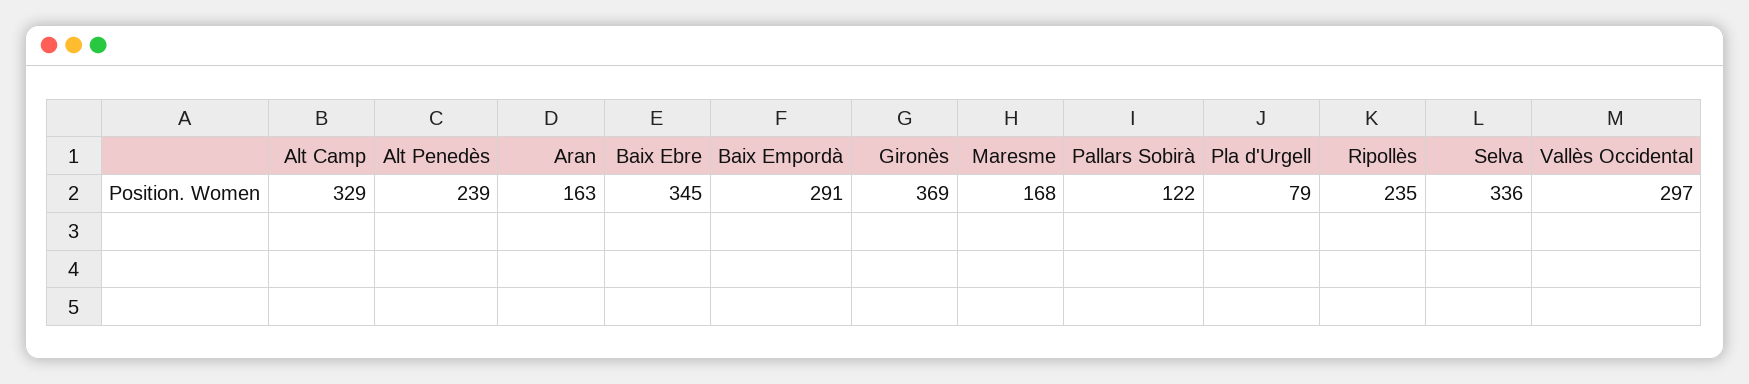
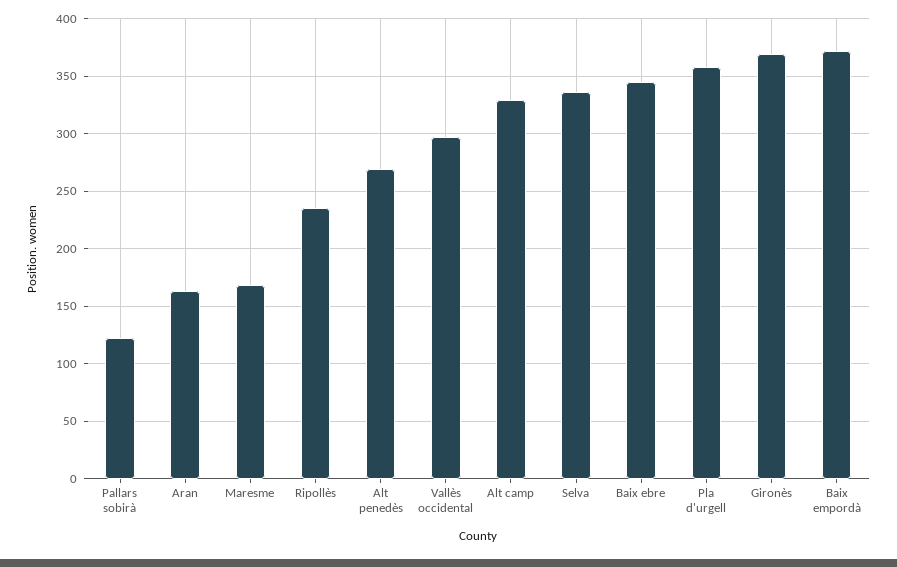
  {
    "Alt Camp": 329,
-   "Alt Penedès": 239,
+   "Alt Penedès": 270,
    "Aran": 163,
    "Baix Ebre": 345,
-   "Baix Empordà": 291,
+   "Baix Empordà": 370,
    "Gironès": 369,
    "Maresme": 168,
    "Pallars Sobirà": 122,
-   "Pla d'Urgell": 79,
+   "Pla d'Urgell": 360,
    "Ripollès": 235,
    "Selva": 336,
    "Vallès Occidental": 297
  }

